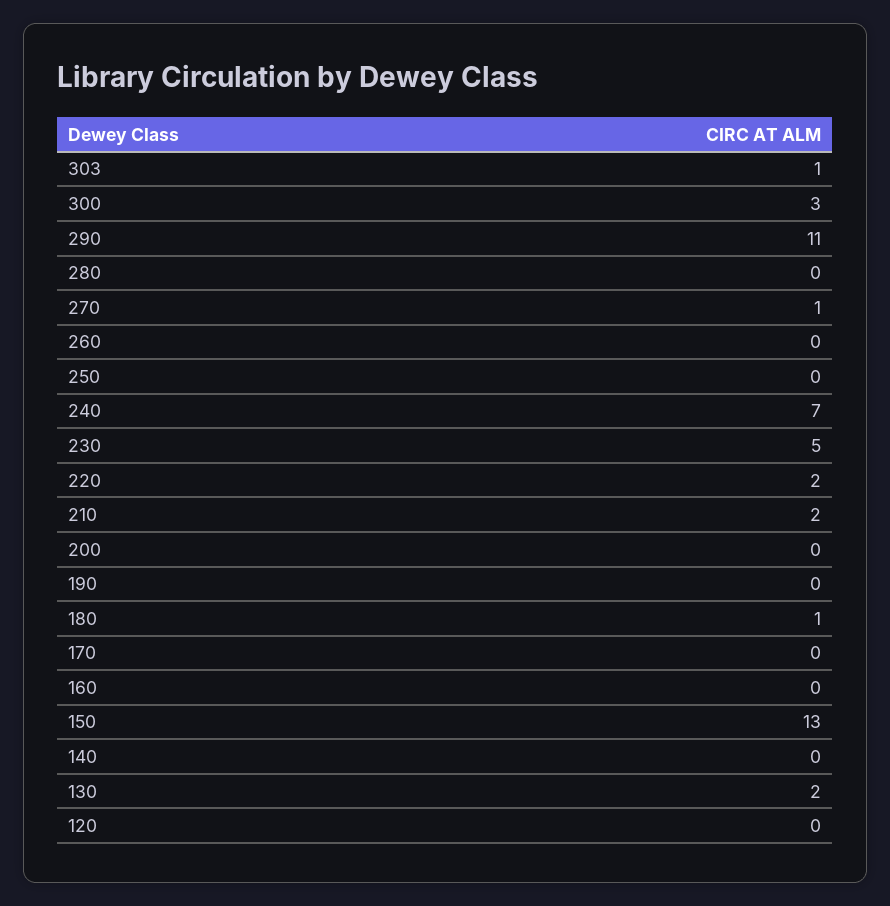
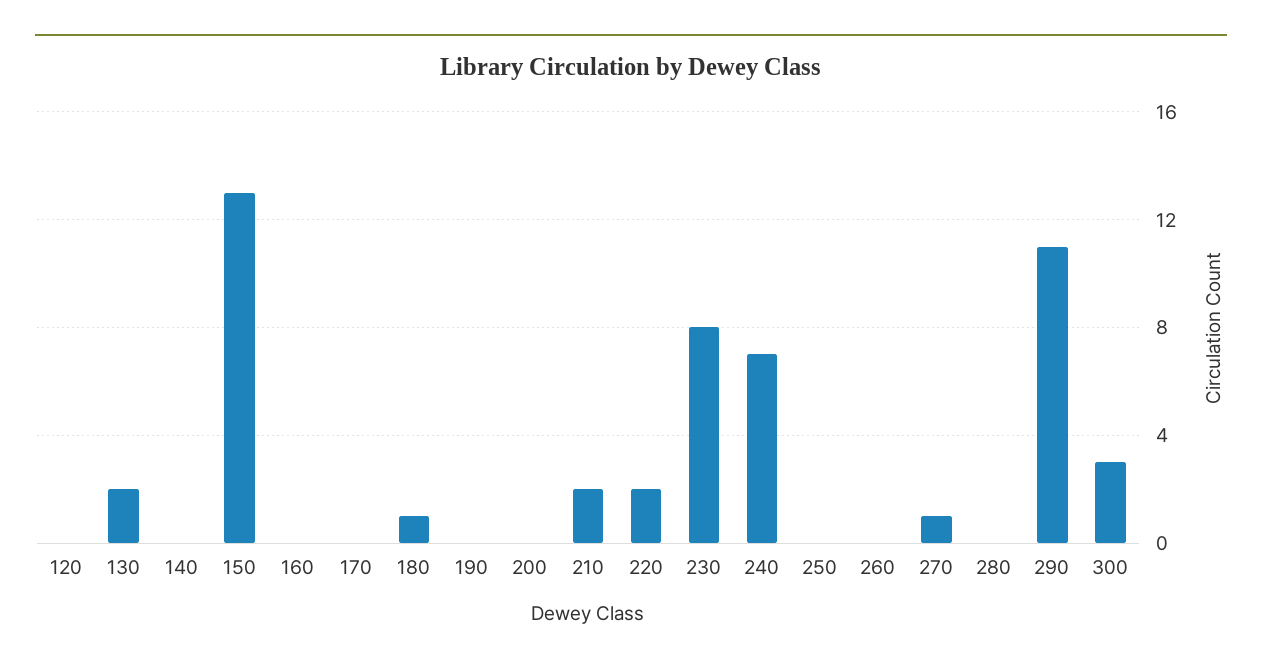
  {
-   "303": 1,
    "300": 3,
    "290": 11,
    "280": 0,
    "270": 1,
    "260": 0,
    "250": 0,
    "240": 7,
-   "230": 5,
+   "230": 8,
    "220": 2,
    "210": 2,
    "200": 0,
    "190": 0,
    "180": 1,
    "170": 0,
    "160": 0,
    "150": 13,
    "140": 0,
    "130": 2,
    "120": 0
  }

